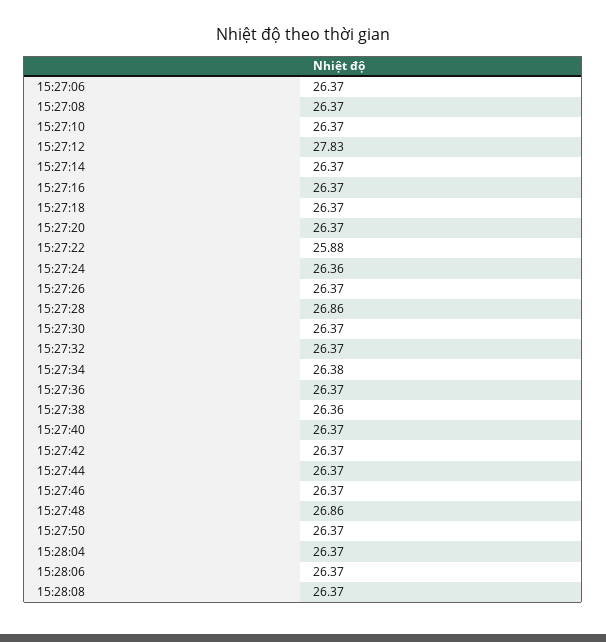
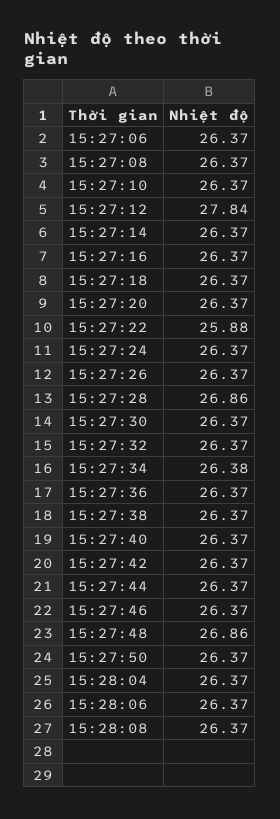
  {
    "15:27:06": 26.37,
    "15:27:08": 26.37,
    "15:27:10": 26.37,
-   "15:27:12": 27.83,
+   "15:27:12": 27.84,
    "15:27:14": 26.37,
    "15:27:16": 26.37,
    "15:27:18": 26.37,
    "15:27:20": 26.37,
    "15:27:22": 25.88,
-   "15:27:24": 26.36,
+   "15:27:24": 26.37,
    "15:27:26": 26.37,
    "15:27:28": 26.86,
    "15:27:30": 26.37,
    "15:27:32": 26.37,
    "15:27:34": 26.38,
    "15:27:36": 26.37,
-   "15:27:38": 26.36,
+   "15:27:38": 26.37,
    "15:27:40": 26.37,
    "15:27:42": 26.37,
    "15:27:44": 26.37,
    "15:27:46": 26.37,
    "15:27:48": 26.86,
    "15:27:50": 26.37,
    "15:28:04": 26.37,
    "15:28:06": 26.37,
    "15:28:08": 26.37
  }

